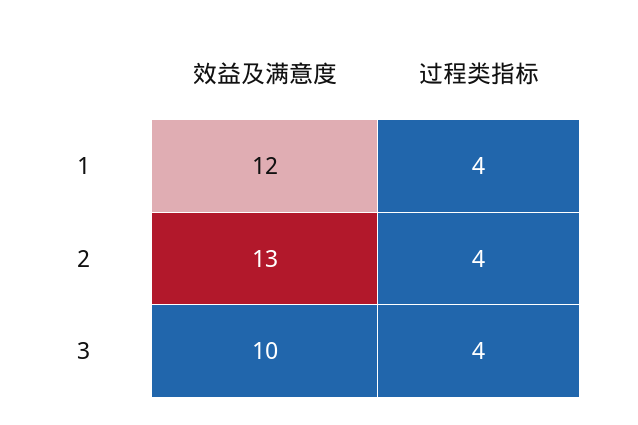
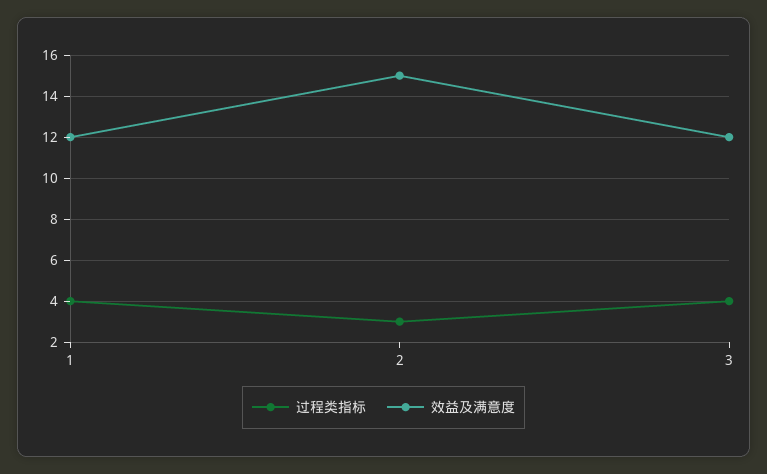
  {
    "效益及满意度": {
      "1": 12,
-     "2": 13,
+     "2": 15,
-     "3": 10
+     "3": 12
    },
    "过程类指标": {
      "1": 4,
-     "2": 4,
+     "2": 3,
      "3": 4
    }
  }

